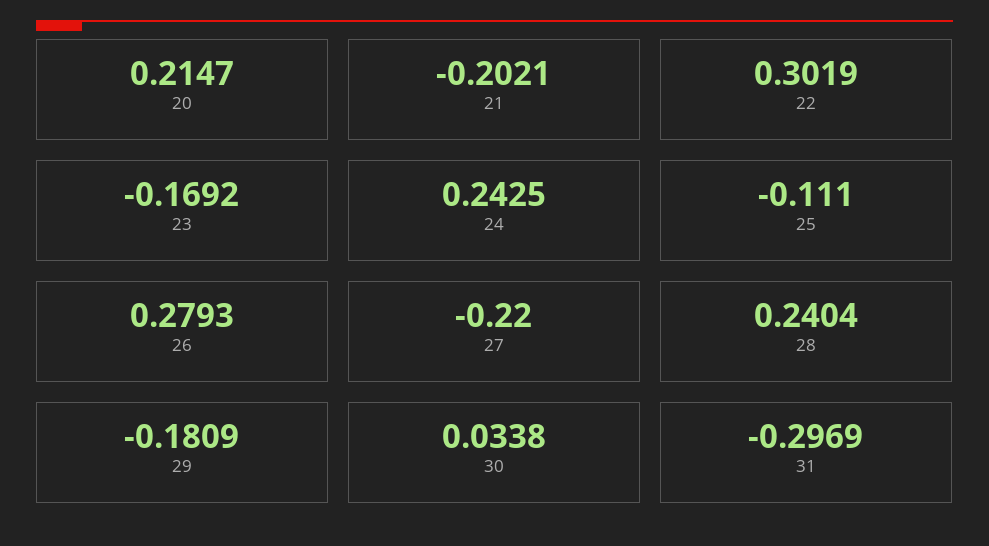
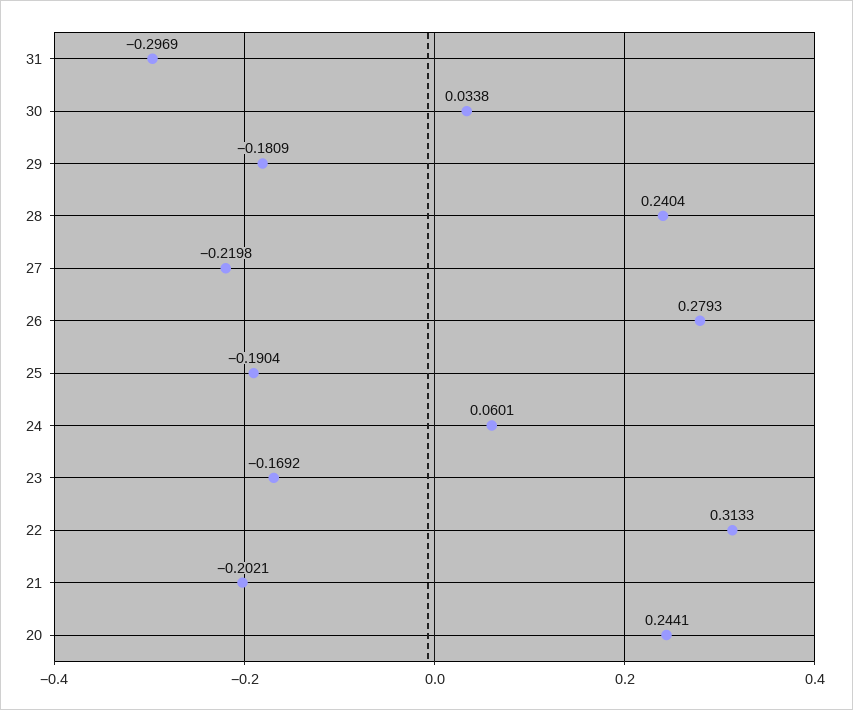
  {
-   "20": 0.2147,
+   "20": 0.2441,
    "21": -0.2021,
-   "22": 0.3019,
+   "22": 0.3133,
    "23": -0.1692,
-   "24": 0.2425,
+   "24": 0.0601,
-   "25": -0.111,
+   "25": -0.1904,
    "26": 0.2793,
-   "27": -0.22,
+   "27": -0.2198,
    "28": 0.2404,
    "29": -0.1809,
    "30": 0.0338,
    "31": -0.2969
  }

